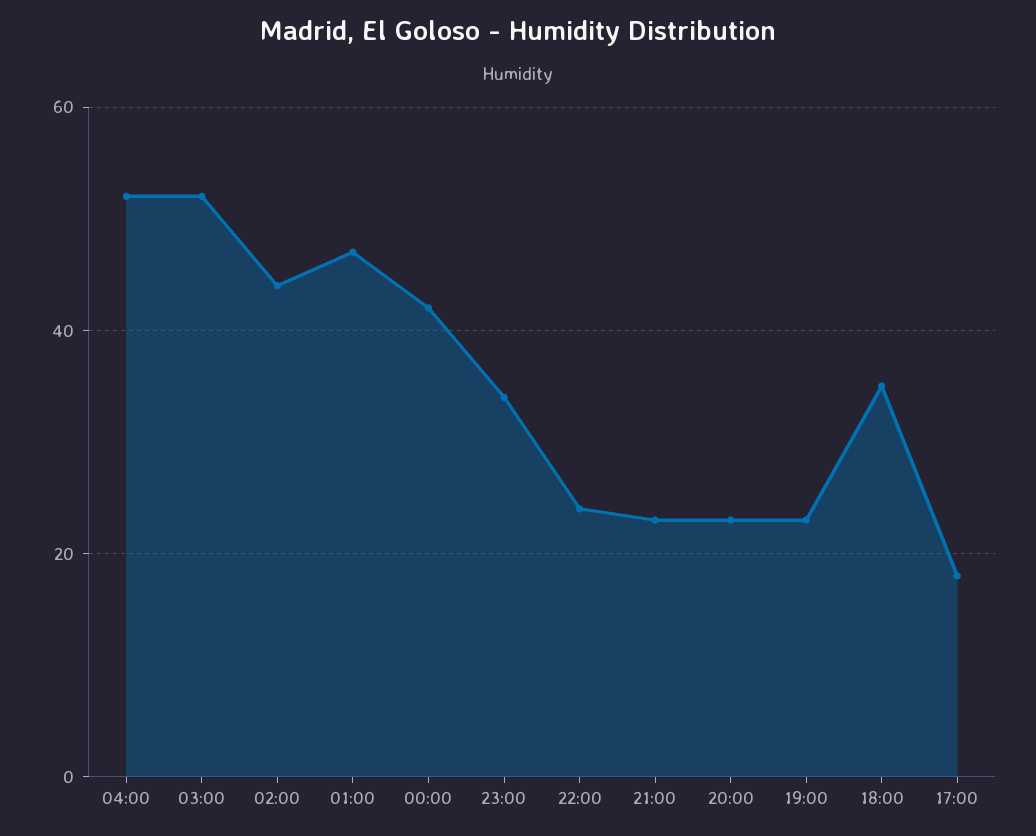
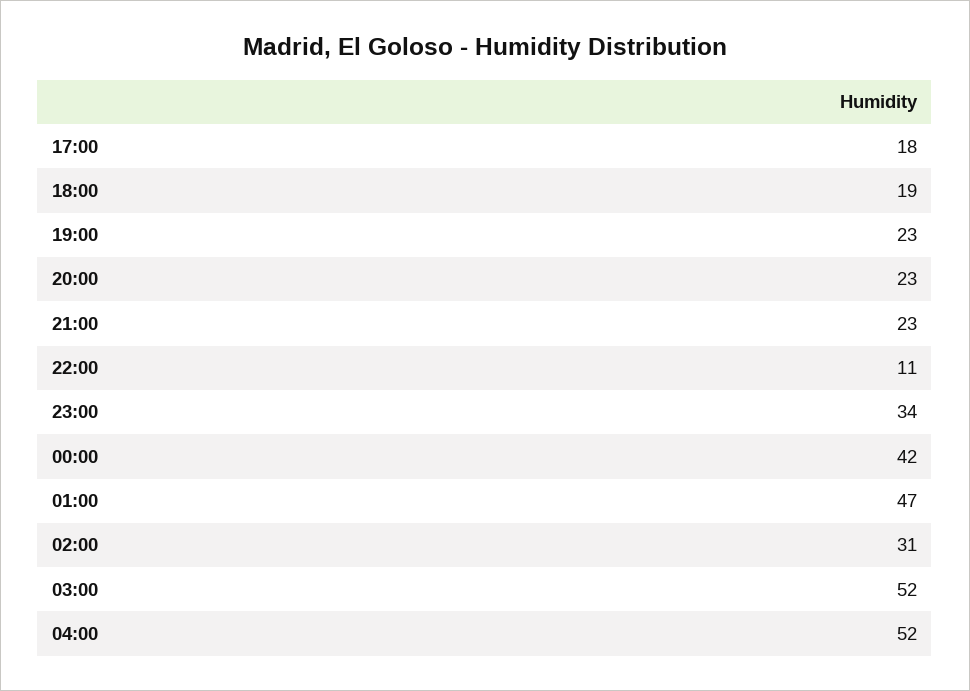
  {
    "04:00": 52,
    "03:00": 52,
-   "02:00": 45,
+   "02:00": 31,
    "01:00": 47,
    "00:00": 42,
    "23:00": 34,
-   "22:00": 25,
+   "22:00": 11,
    "21:00": 23,
    "20:00": 23,
    "19:00": 23,
-   "18:00": 35,
+   "18:00": 19,
    "17:00": 18
  }

